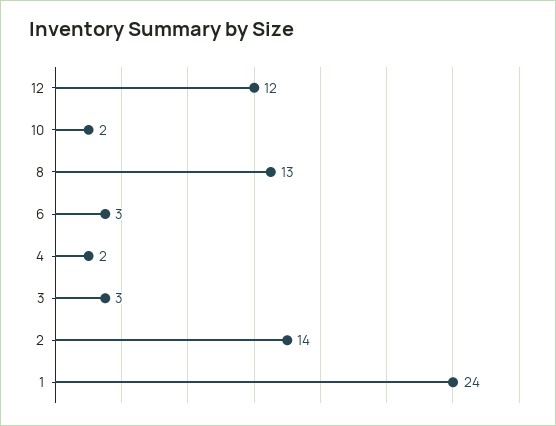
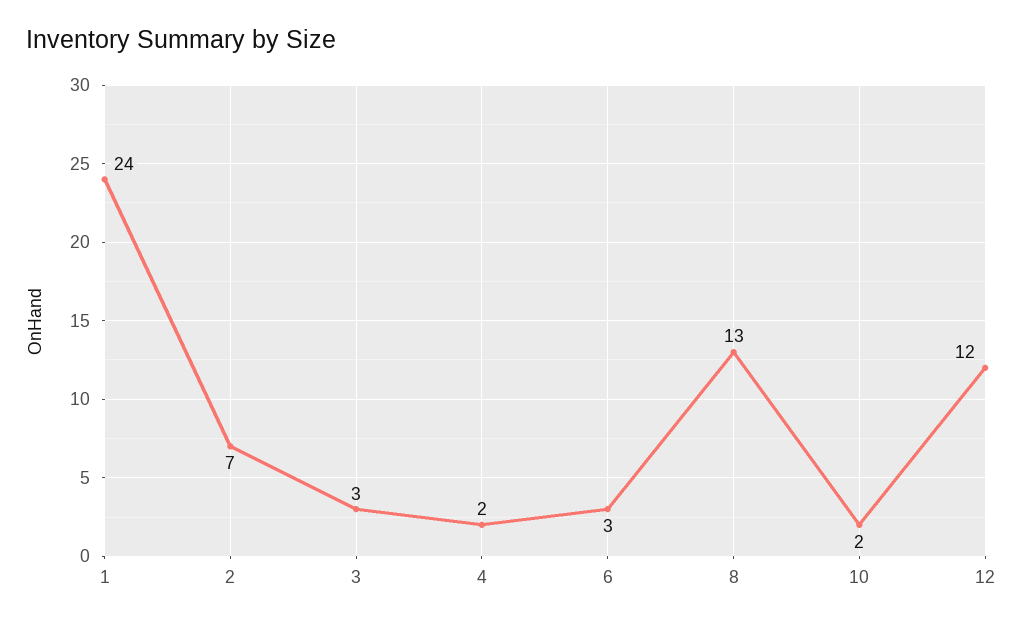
  {
    "12": 12,
    "10": 2,
    "8": 13,
    "6": 3,
    "4": 2,
    "3": 3,
-   "2": 14,
+   "2": 7,
    "1": 24
  }

